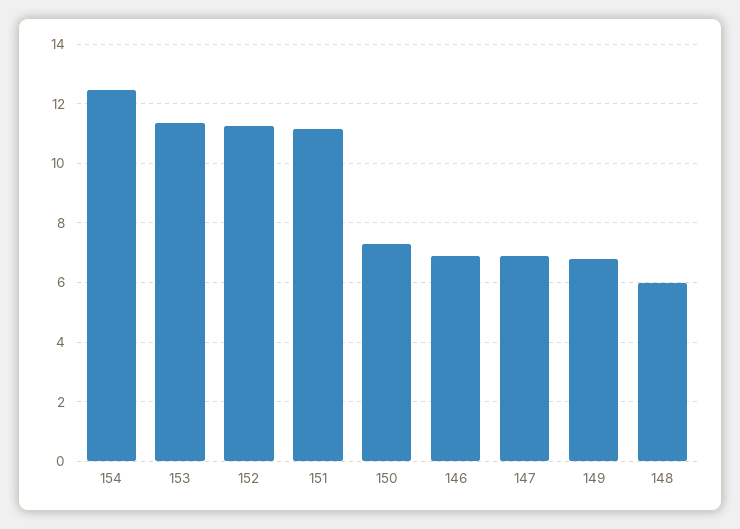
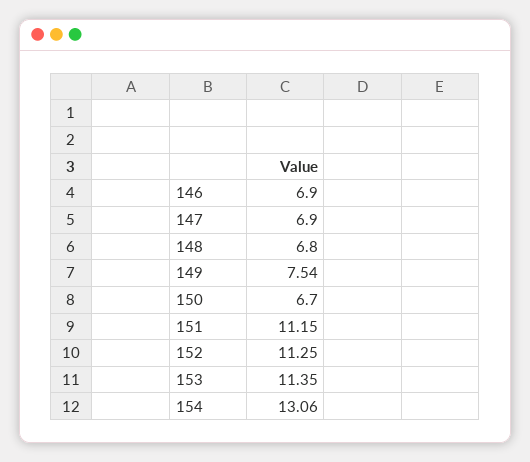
  {
-   "154": 12.5,
+   "154": 13.06,
    "153": 11.35,
    "152": 11.25,
    "151": 11.15,
-   "150": 7.25,
+   "150": 6.7,
    "146": 6.9,
    "147": 6.9,
-   "149": 6.75,
+   "149": 7.54,
-   "148": 6
+   "148": 6.8
  }

